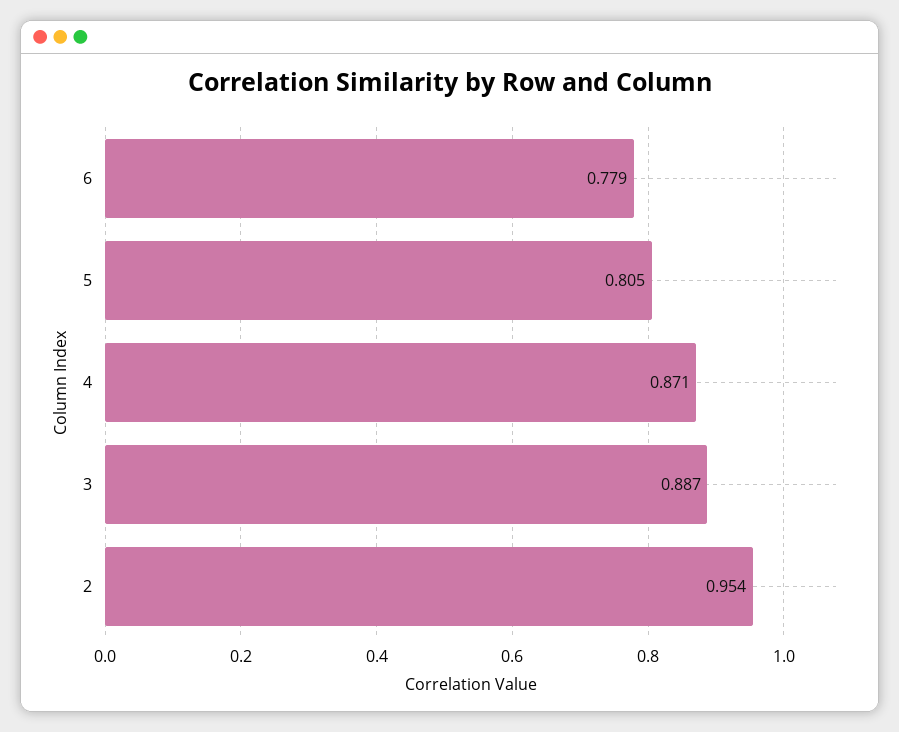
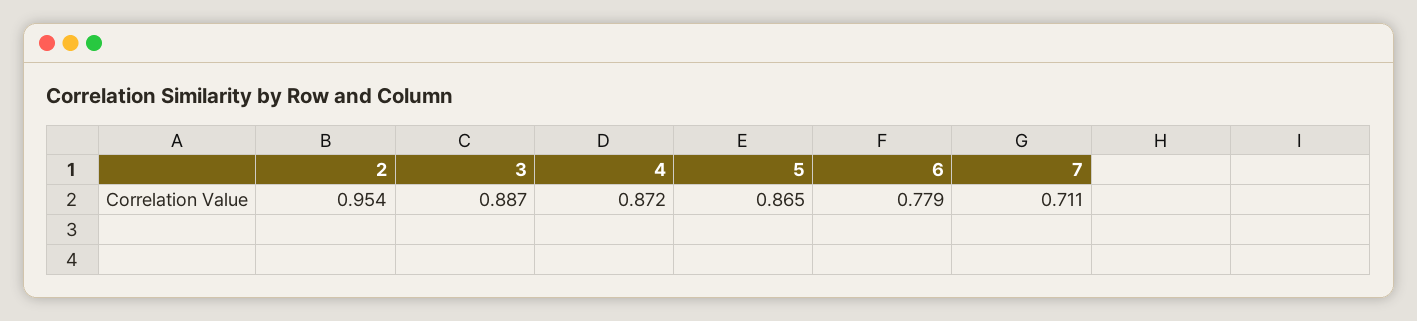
  {
    "6": 0.779,
-   "5": 0.805,
+   "5": 0.865,
-   "4": 0.871,
+   "4": 0.872,
    "3": 0.887,
-   "2": 0.954
+   "2": 0.954,
+   "7": 0.711
  }

